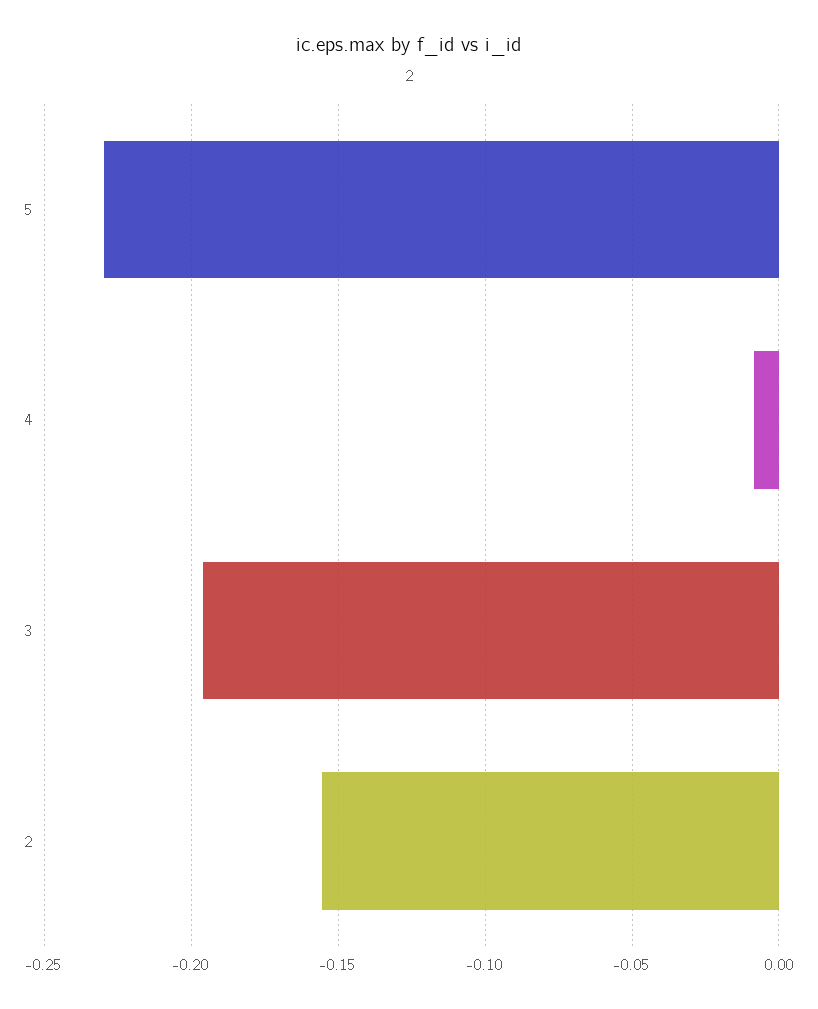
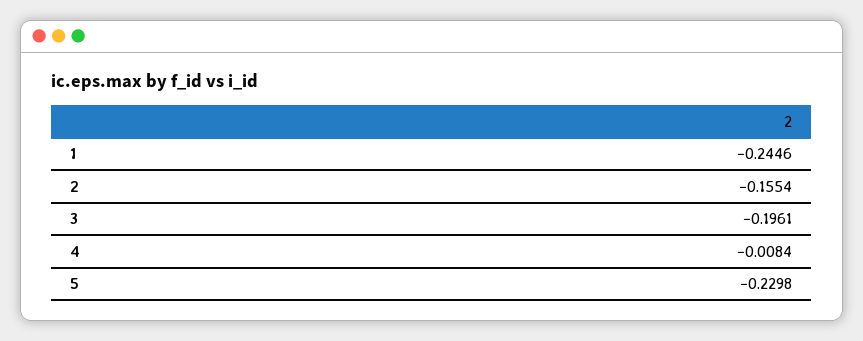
  {
    "5": -0.2298,
    "4": -0.0084,
    "3": -0.1961,
-   "2": -0.1554
+   "2": -0.1554,
+   "1": -0.2446
  }

